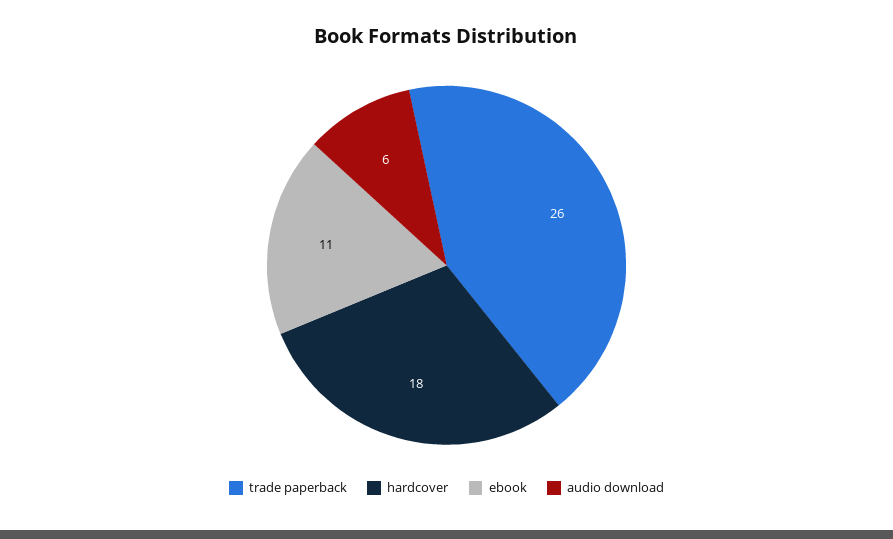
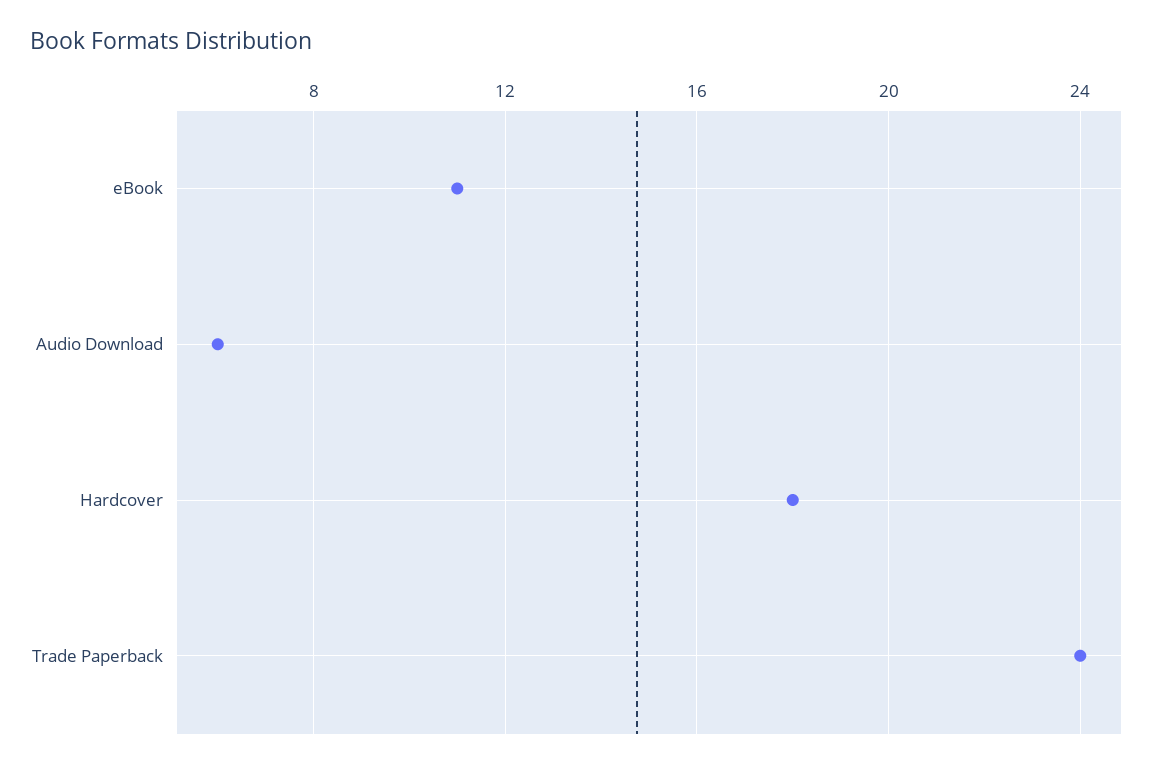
  {
-   "trade paperback": 26,
+   "trade paperback": 24,
    "hardcover": 18,
    "ebook": 11,
    "audio download": 6
  }

